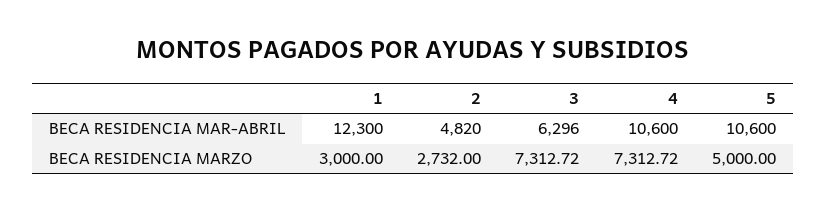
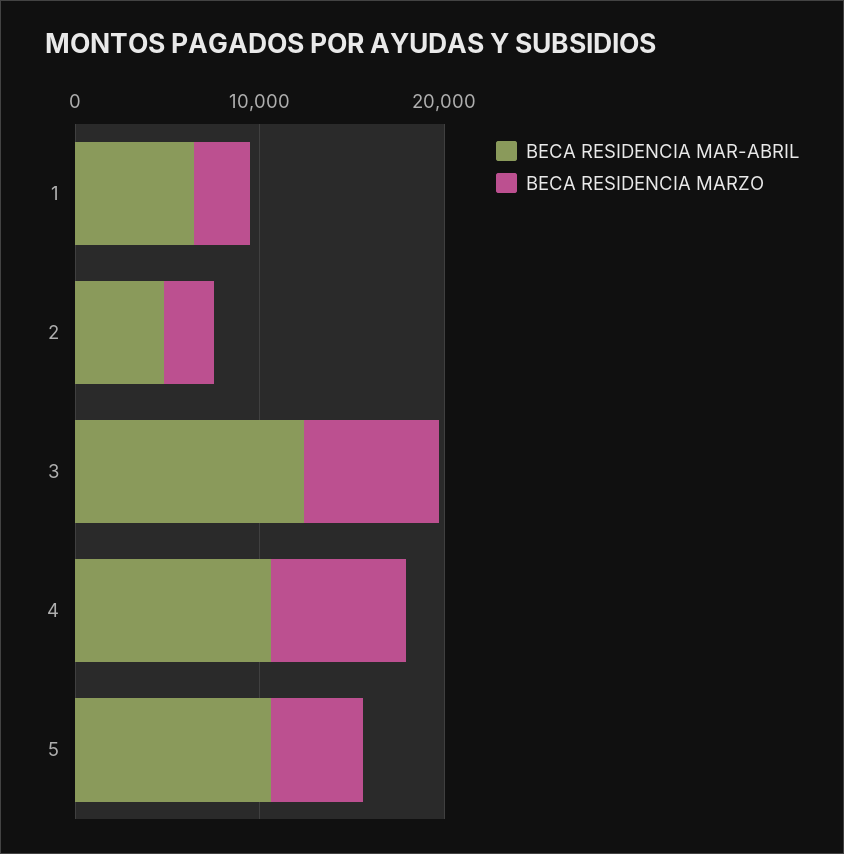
  {
    "BECA RESIDENCIA MAR-ABRIL": {
-     "1": 12300,
+     "1": 6000,
      "2": 4820,
-     "3": 6296,
+     "3": 12000,
      "4": 10600,
      "5": 10600
    },
    "BECA RESIDENCIA MARZO": {
      "1": 3000,
      "2": 2732,
      "3": 7312.72,
      "4": 7312.72,
      "5": 5000
    }
  }

